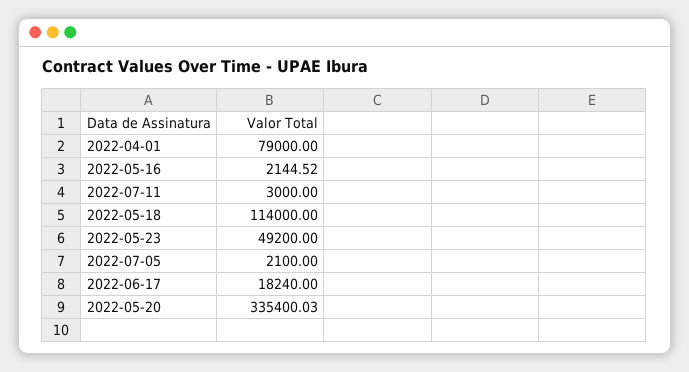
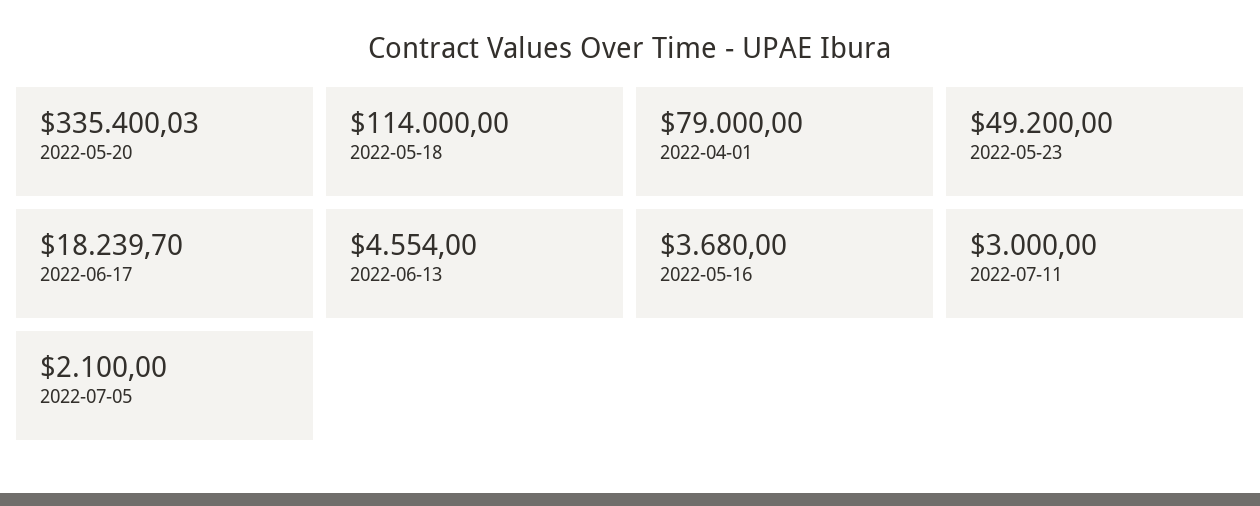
  {
    "2022-04-01": 79000,
-   "2022-05-16": 2144.52,
+   "2022-05-16": 3680,
    "2022-07-11": 3000,
    "2022-05-18": 114000,
    "2022-05-23": 49200,
    "2022-07-05": 2100,
-   "2022-06-17": 18240,
+   "2022-06-17": 18239.7,
-   "2022-05-20": 335400.03
+   "2022-05-20": 335400.03,
+   "2022-06-13": 4554
  }

